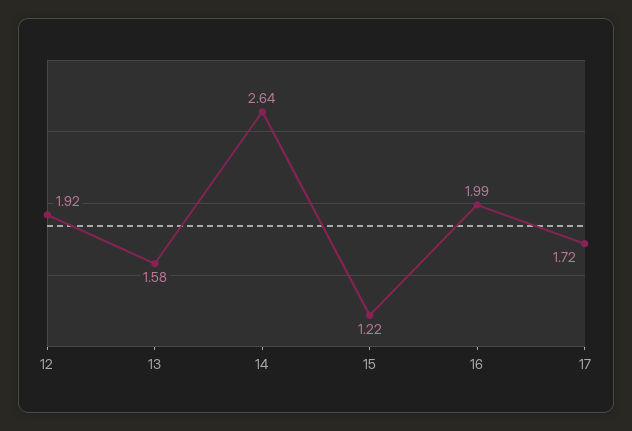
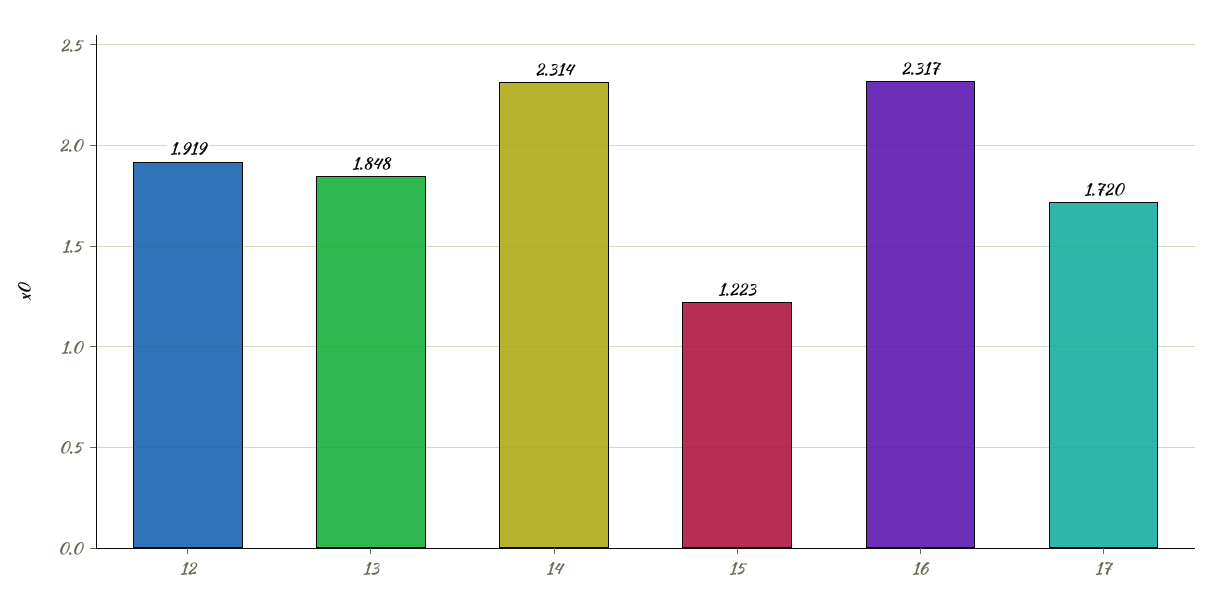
  {
    "12": 1.919,
-   "13": 1.58,
+   "13": 1.848,
-   "14": 2.64,
+   "14": 2.314,
    "15": 1.223,
-   "16": 1.99,
+   "16": 2.317,
    "17": 1.72
  }

